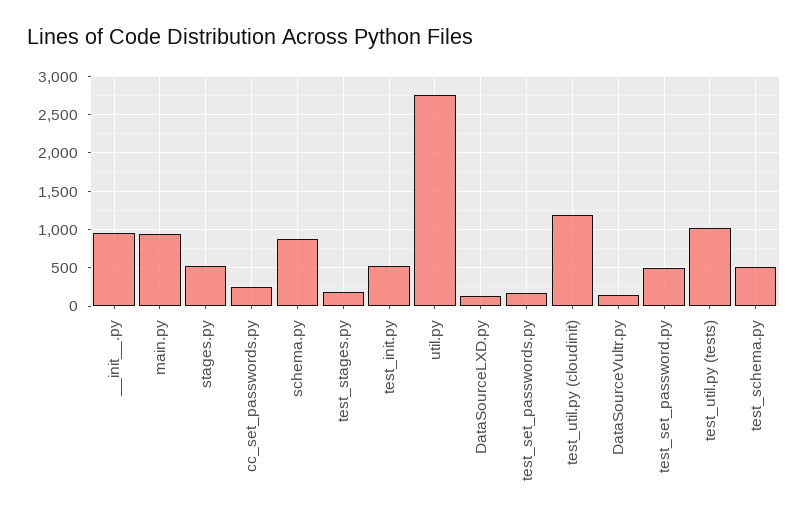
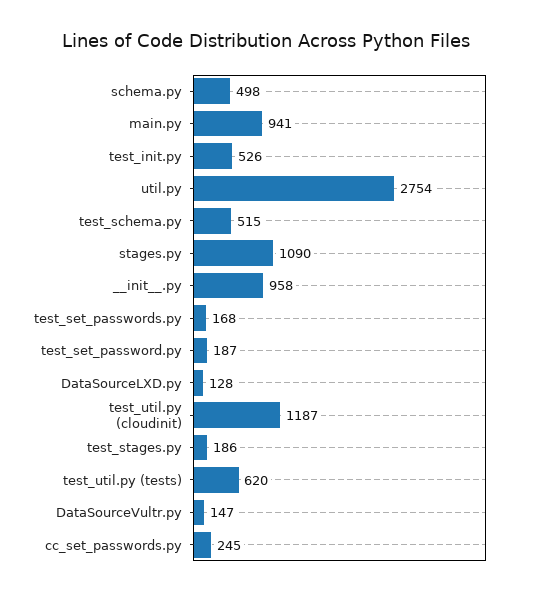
  {
    "__init__.py": 958,
    "main.py": 941,
-   "stages.py": 500,
+   "stages.py": 1090,
    "cc_set_passwords.py": 245,
-   "schema.py": 900,
+   "schema.py": 498,
    "test_stages.py": 186,
    "test_init.py": 526,
    "util.py": 2754,
    "DataSourceLXD.py": 128,
    "test_set_passwords.py": 168,
    "test_util.py (cloudinit)": 1187,
    "DataSourceVultr.py": 147,
-   "test_set_password.py": 500,
+   "test_set_password.py": 187,
-   "test_util.py (tests)": 1000,
+   "test_util.py (tests)": 620,
    "test_schema.py": 515
  }

